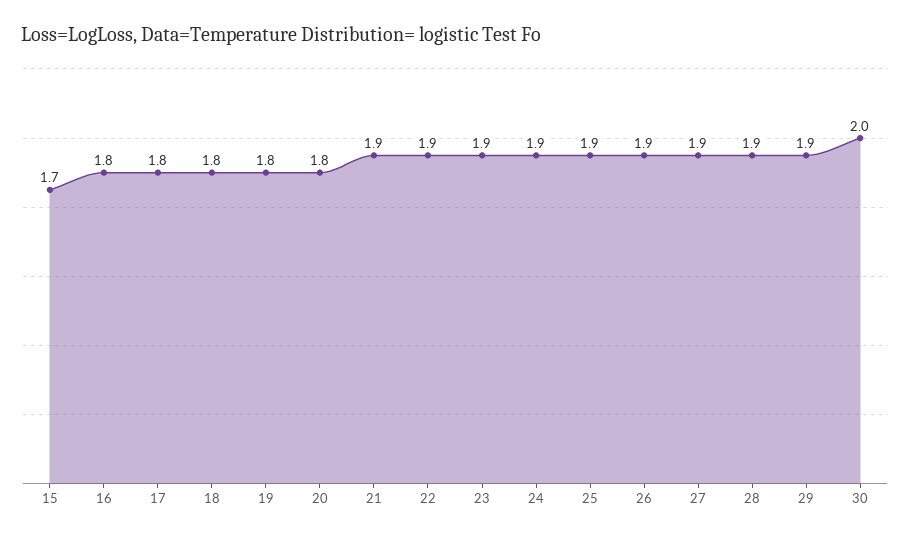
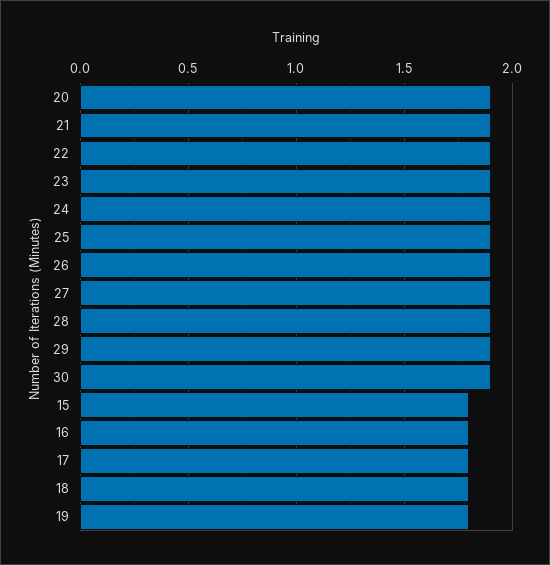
  {
-   "15": 1.7,
+   "15": 1.8,
    "16": 1.8,
    "17": 1.8,
    "18": 1.8,
    "19": 1.8,
-   "20": 1.8,
+   "20": 1.9,
    "21": 1.9,
    "22": 1.9,
    "23": 1.9,
    "24": 1.9,
    "25": 1.9,
    "26": 1.9,
    "27": 1.9,
    "28": 1.9,
    "29": 1.9,
-   "30": 2
+   "30": 1.9
  }

